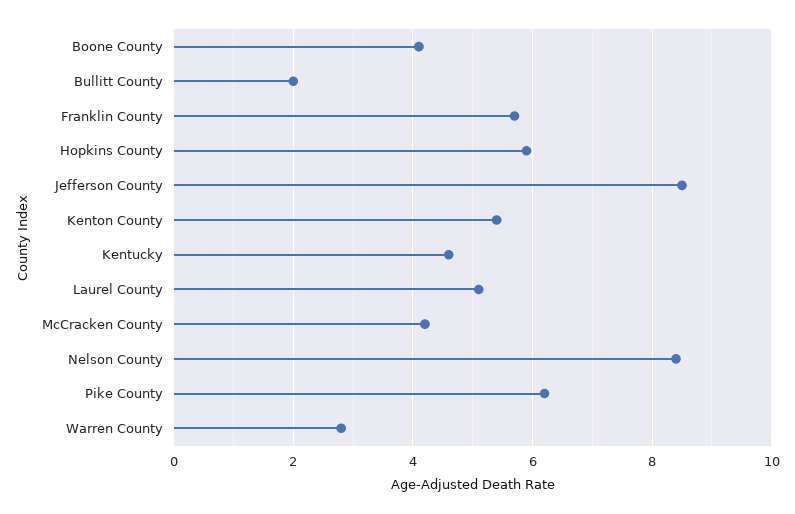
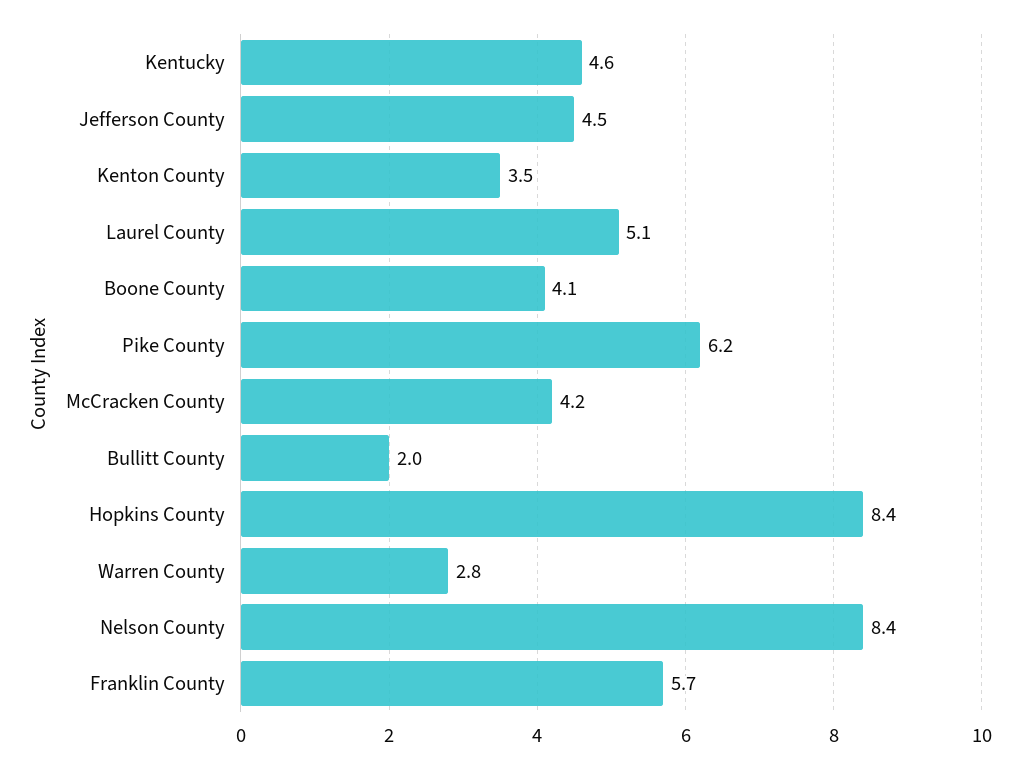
  {
    "Boone County": 4.1,
    "Bullitt County": 2,
    "Franklin County": 5.7,
-   "Hopkins County": 6,
+   "Hopkins County": 8.4,
-   "Jefferson County": 8.5,
+   "Jefferson County": 4.5,
-   "Kenton County": 5.5,
+   "Kenton County": 3.5,
    "Kentucky": 4.6,
    "Laurel County": 5.1,
    "McCracken County": 4.2,
    "Nelson County": 8.4,
    "Pike County": 6.2,
    "Warren County": 2.8
  }

